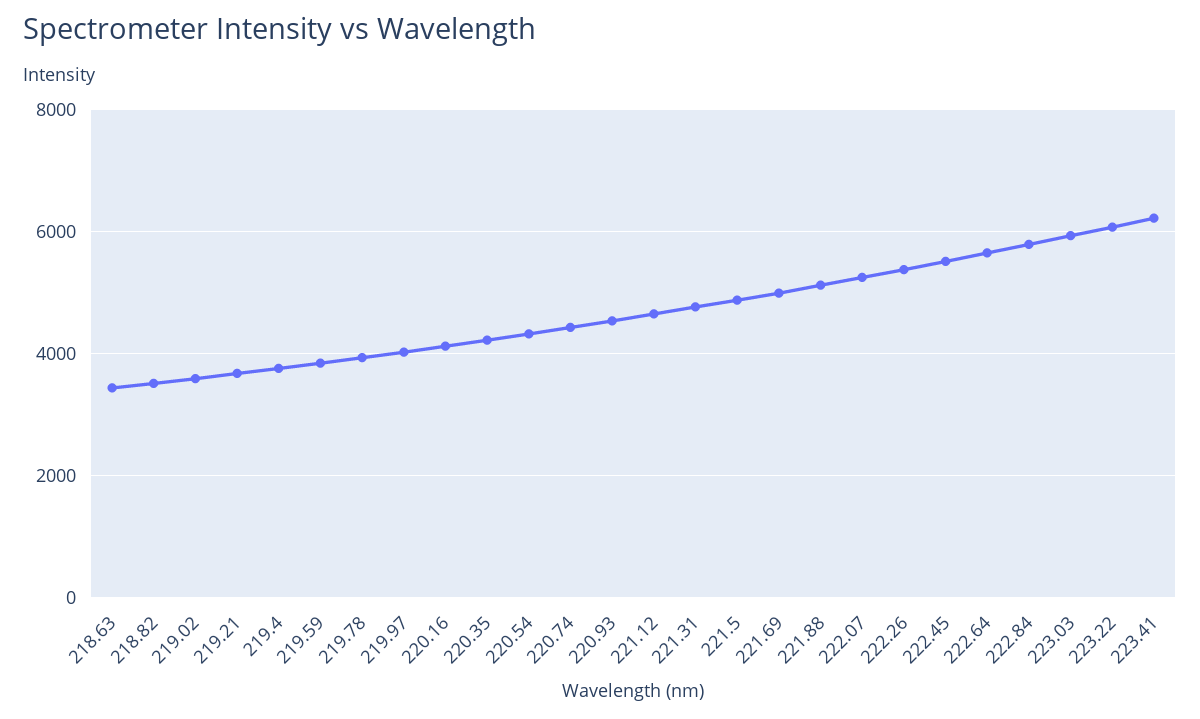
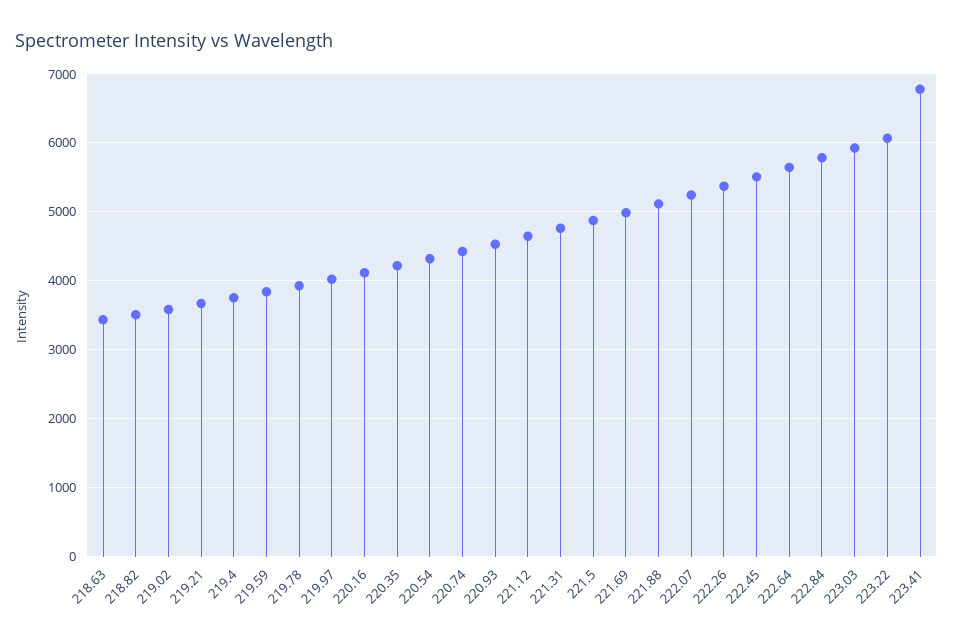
  {
    "218.63": 3400,
    "218.82": 3500,
    "219.02": 3600,
    "219.21": 3700,
    "219.4": 3800,
    "219.59": 3800,
    "219.78": 3900,
    "219.97": 4000,
    "220.16": 4100,
    "220.35": 4200,
    "220.54": 4300,
    "220.74": 4400,
    "220.93": 4500,
    "221.12": 4600,
    "221.31": 4800,
    "221.5": 4900,
    "221.69": 5000,
    "221.88": 5100,
    "222.07": 5200,
    "222.26": 5400,
    "222.45": 5500,
    "222.64": 5600,
    "222.84": 5800,
    "223.03": 5900,
    "223.22": 6100,
-   "223.41": 6200
+   "223.41": 6800
  }

